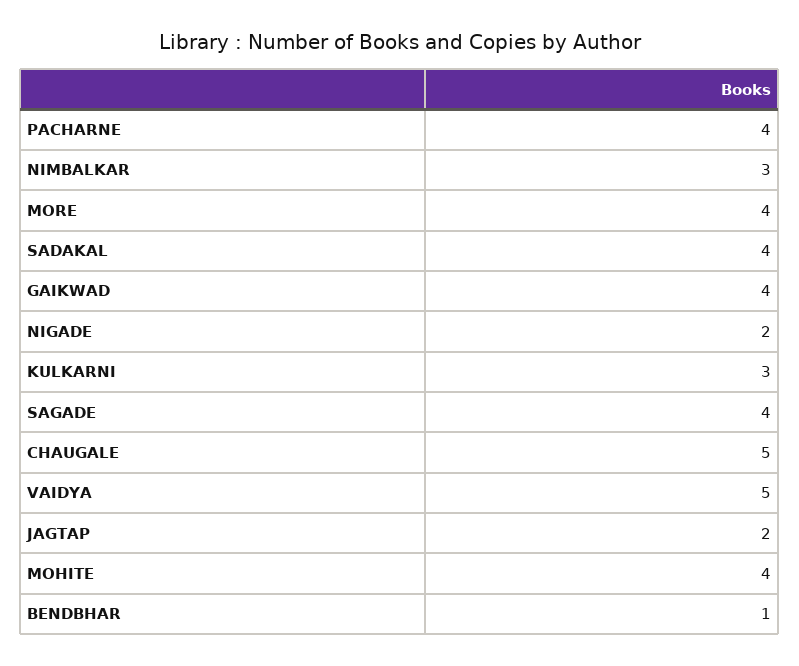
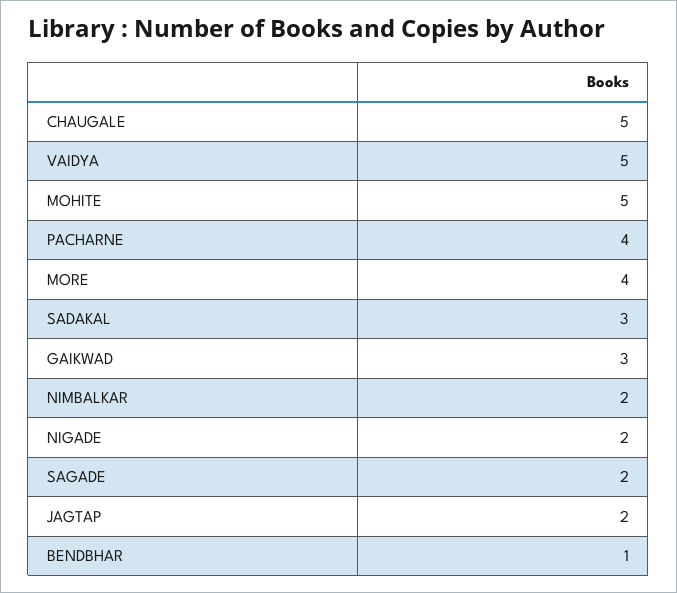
  {
    "PACHARNE": 4,
-   "NIMBALKAR": 3,
+   "NIMBALKAR": 2,
    "MORE": 4,
-   "SADAKAL": 4,
+   "SADAKAL": 3,
-   "GAIKWAD": 4,
+   "GAIKWAD": 3,
    "NIGADE": 2,
-   "KULKARNI": 3,
-   "SAGADE": 4,
+   "SAGADE": 2,
    "CHAUGALE": 5,
    "VAIDYA": 5,
    "JAGTAP": 2,
-   "MOHITE": 4,
+   "MOHITE": 5,
    "BENDBHAR": 1
  }

